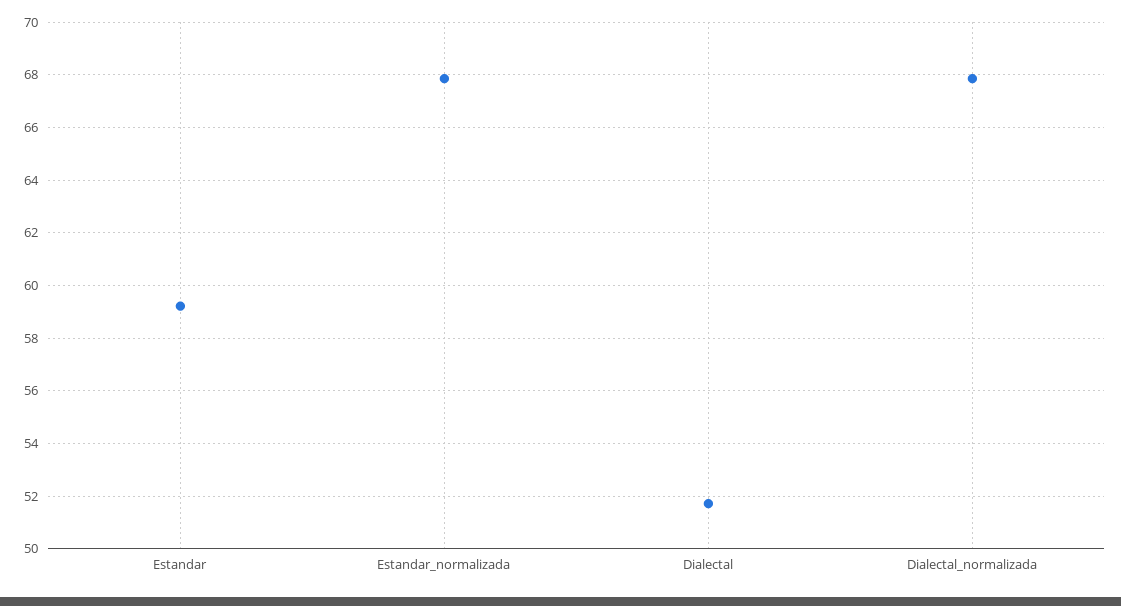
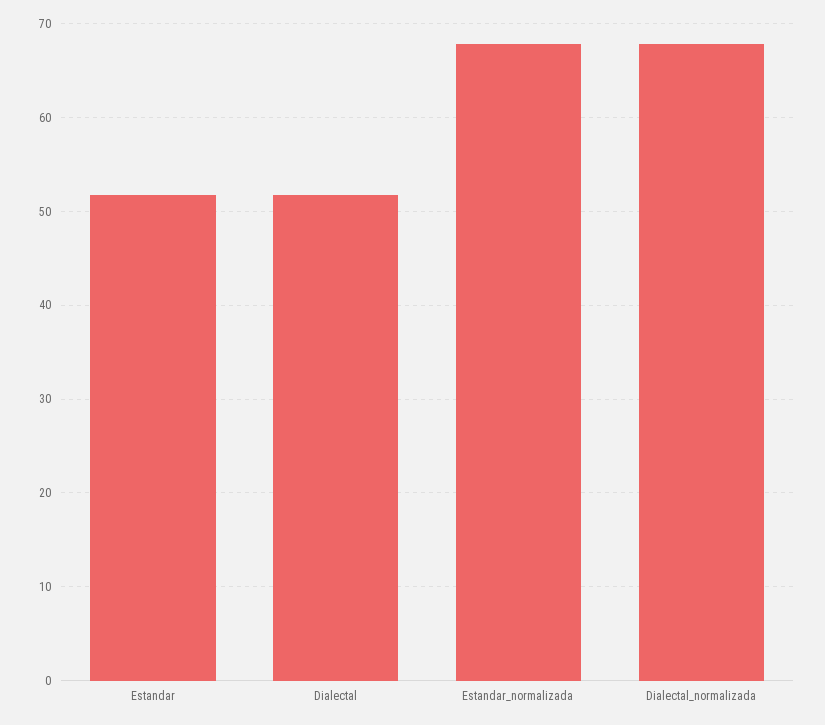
  {
-   "Estandar": 59.25,
+   "Estandar": 52,
    "Estandar_normalizada": 67.75,
    "Dialectal": 51.75,
    "Dialectal_normalizada": 67.75
  }

